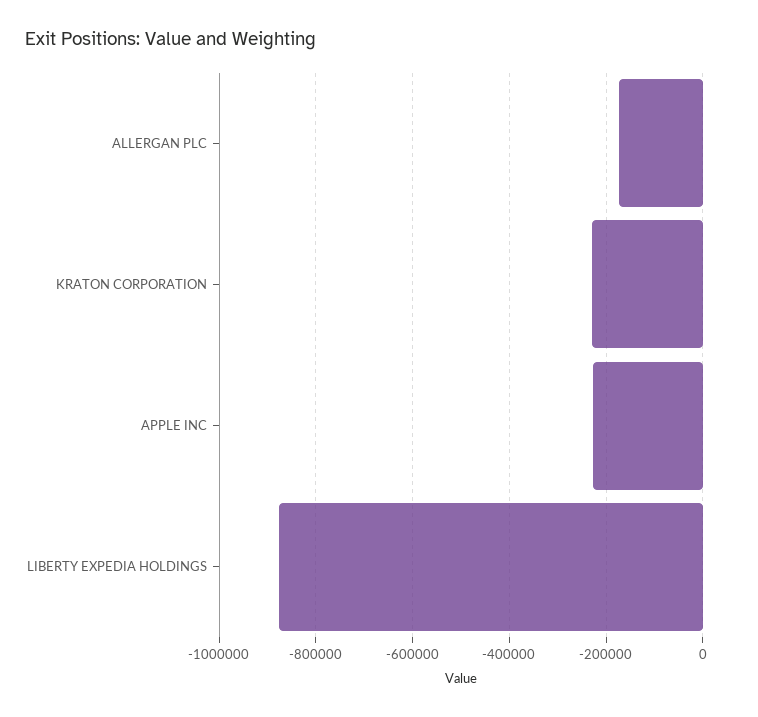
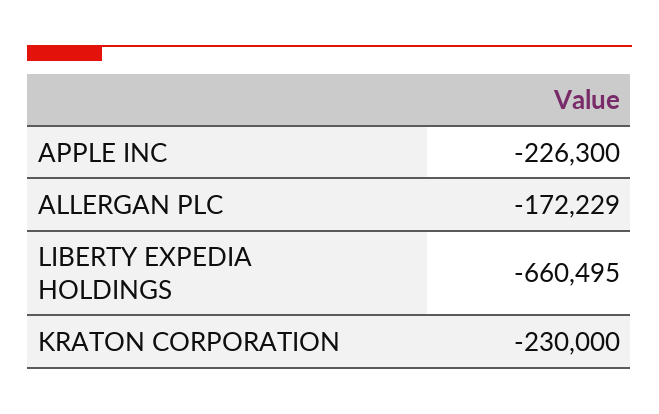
  {
    "ALLERGAN PLC": -172229,
    "KRATON CORPORATION": -230000,
    "APPLE INC": -226300,
-   "LIBERTY EXPEDIA HOLDINGS": -880000
+   "LIBERTY EXPEDIA HOLDINGS": -660495
  }

